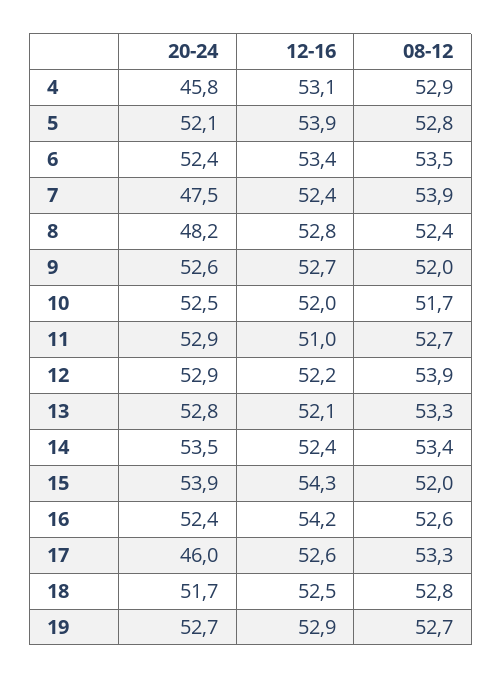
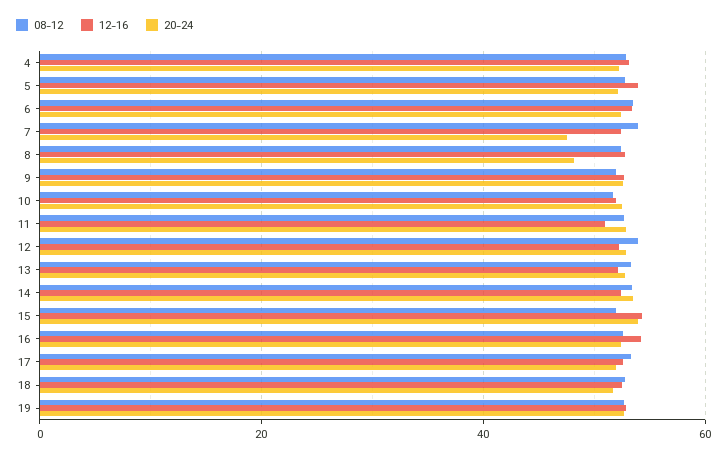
  {
    "20-24": {
-     "4": 45.8,
+     "4": 52,
      "5": 52.1,
      "6": 52.4,
      "7": 47.5,
      "8": 48.2,
      "9": 52.6,
      "10": 52.5,
      "11": 52.9,
      "12": 52.9,
      "13": 52.8,
      "14": 53.5,
      "15": 53.9,
      "16": 52.4,
-     "17": 46,
+     "17": 52,
      "18": 51.7,
      "19": 52.7
    },
    "12-16": {
      "4": 53.1,
      "5": 53.9,
      "6": 53.4,
      "7": 52.4,
      "8": 52.8,
      "9": 52.7,
      "10": 52,
      "11": 51,
      "12": 52.2,
      "13": 52.1,
      "14": 52.4,
      "15": 54.3,
      "16": 54.2,
      "17": 52.6,
      "18": 52.5,
      "19": 52.9
    },
    "08-12": {
      "4": 52.9,
      "5": 52.8,
      "6": 53.5,
      "7": 53.9,
      "8": 52.4,
      "9": 52,
      "10": 51.7,
      "11": 52.7,
      "12": 53.9,
      "13": 53.3,
      "14": 53.4,
      "15": 52,
      "16": 52.6,
      "17": 53.3,
      "18": 52.8,
      "19": 52.7
    }
  }

